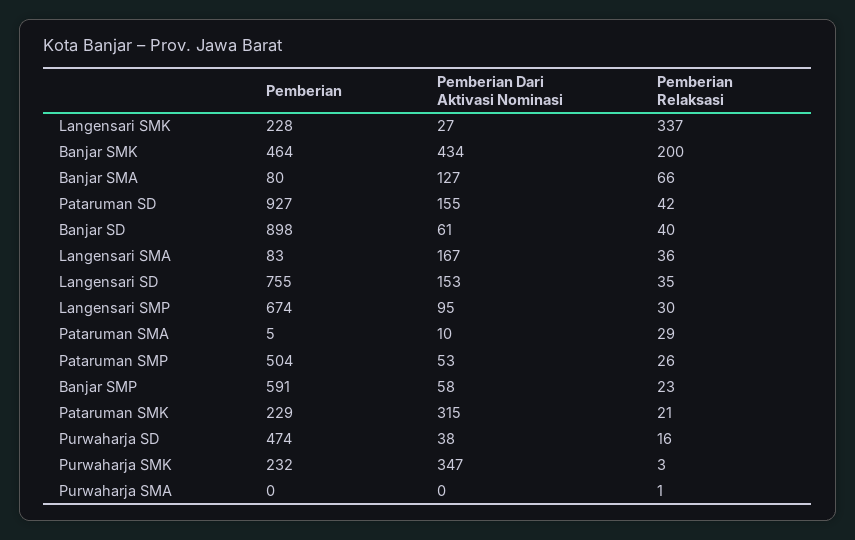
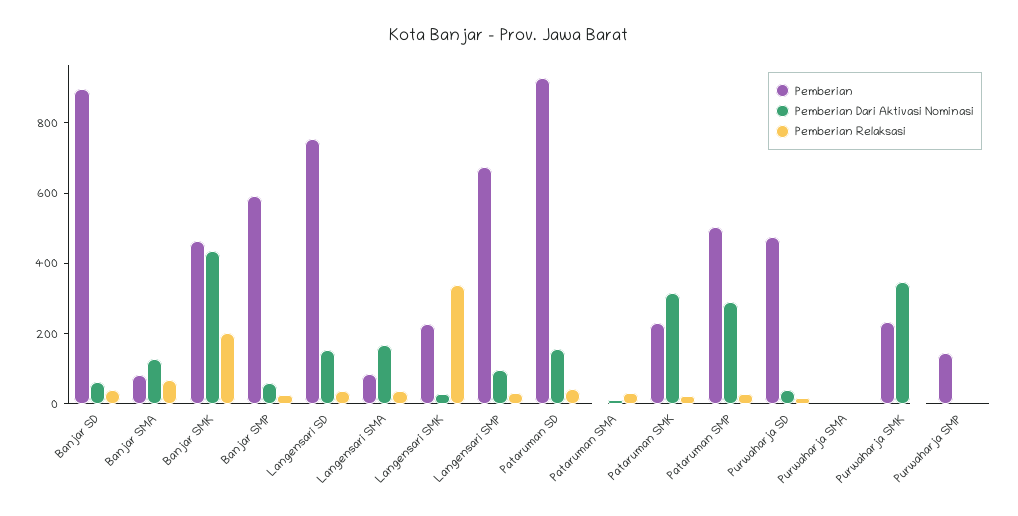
  {
    "Pemberian": {
      "Langensari SMK": 228,
      "Banjar SMK": 464,
      "Banjar SMA": 80,
      "Pataruman SD": 927,
      "Banjar SD": 898,
      "Langensari SMA": 83,
      "Langensari SD": 755,
      "Langensari SMP": 674,
      "Pataruman SMA": 5,
      "Pataruman SMP": 504,
      "Banjar SMP": 591,
      "Pataruman SMK": 229,
      "Purwaharja SD": 474,
      "Purwaharja SMK": 232,
-     "Purwaharja SMA": 0
+     "Purwaharja SMA": 0,
+     "Purwaharja SMP": 150
    },
    "Pemberian Dari Aktivasi Nominasi": {
      "Langensari SMK": 27,
      "Banjar SMK": 434,
      "Banjar SMA": 127,
      "Pataruman SD": 155,
      "Banjar SD": 61,
      "Langensari SMA": 167,
      "Langensari SD": 153,
      "Langensari SMP": 95,
      "Pataruman SMA": 10,
-     "Pataruman SMP": 53,
+     "Pataruman SMP": 300,
      "Banjar SMP": 58,
      "Pataruman SMK": 315,
      "Purwaharja SD": 38,
      "Purwaharja SMK": 347,
-     "Purwaharja SMA": 0
+     "Purwaharja SMA": 0,
+     "Purwaharja SMP": 0
    },
    "Pemberian Relaksasi": {
      "Langensari SMK": 337,
      "Banjar SMK": 200,
      "Banjar SMA": 66,
      "Pataruman SD": 42,
      "Banjar SD": 40,
      "Langensari SMA": 36,
      "Langensari SD": 35,
      "Langensari SMP": 30,
      "Pataruman SMA": 29,
      "Pataruman SMP": 26,
      "Banjar SMP": 23,
      "Pataruman SMK": 21,
      "Purwaharja SD": 16,
      "Purwaharja SMK": 3,
-     "Purwaharja SMA": 1
+     "Purwaharja SMA": 1,
+     "Purwaharja SMP": 0
    }
  }

